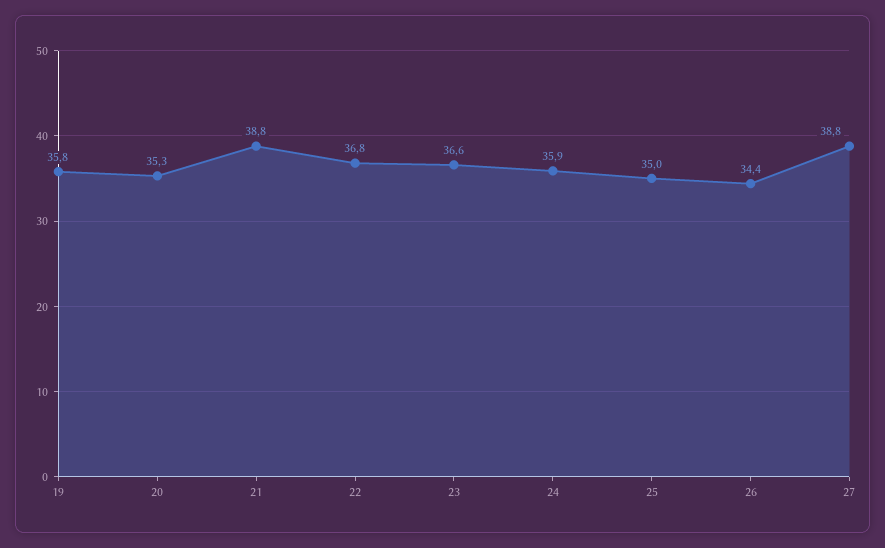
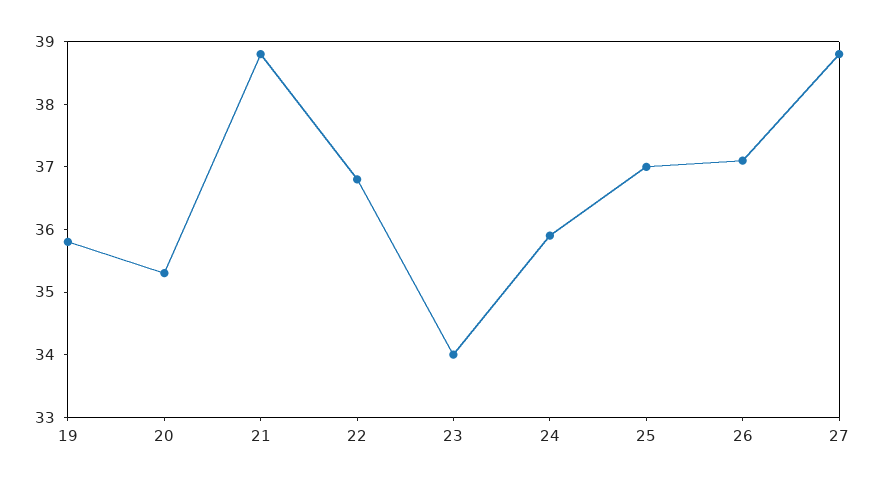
  {
    "19": 35.8,
    "20": 35.3,
    "21": 38.8,
    "22": 36.8,
-   "23": 36.6,
+   "23": 34,
    "24": 35.9,
-   "25": 35,
+   "25": 37,
-   "26": 34.4,
+   "26": 37,
    "27": 38.8
  }

